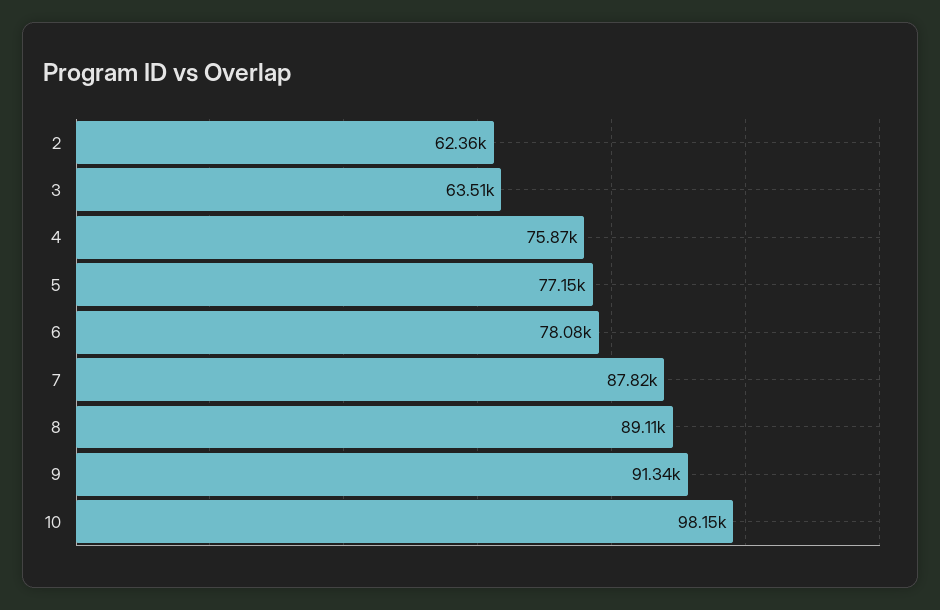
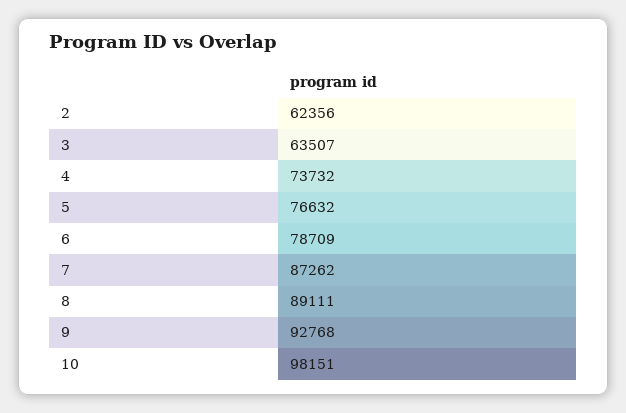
  {
    "2": 62356,
    "3": 63507,
-   "4": 75870,
+   "4": 73732,
-   "5": 77150,
+   "5": 76632,
-   "6": 78080,
+   "6": 78709,
-   "7": 87820,
+   "7": 87262,
    "8": 89111,
-   "9": 91340,
+   "9": 92768,
    "10": 98151
  }

